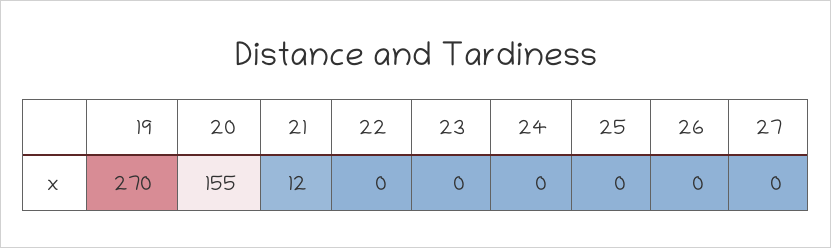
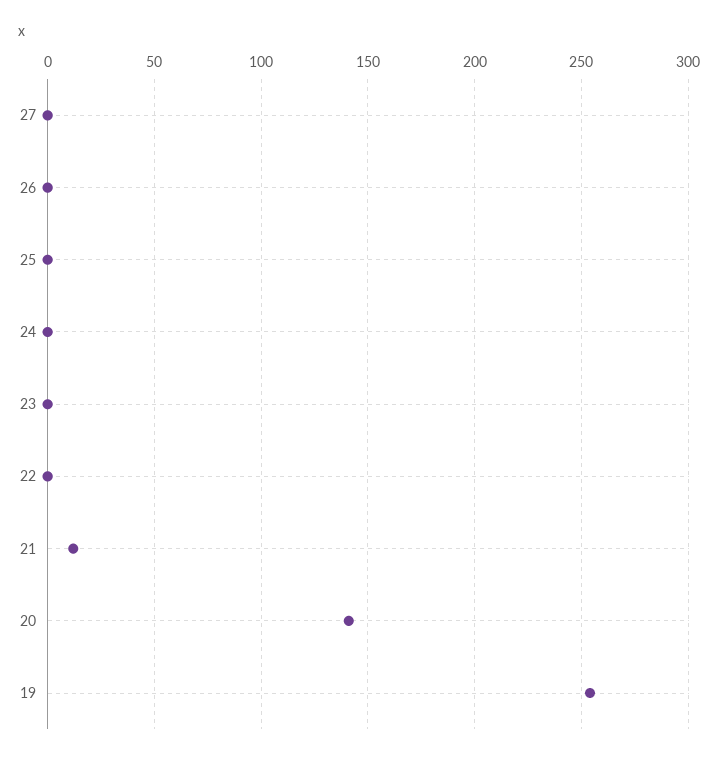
  {
-   "19": 270,
+   "19": 255,
-   "20": 155,
+   "20": 140,
    "21": 12,
    "22": 0,
    "23": 0,
    "24": 0,
    "25": 0,
    "26": 0,
    "27": 0
  }

